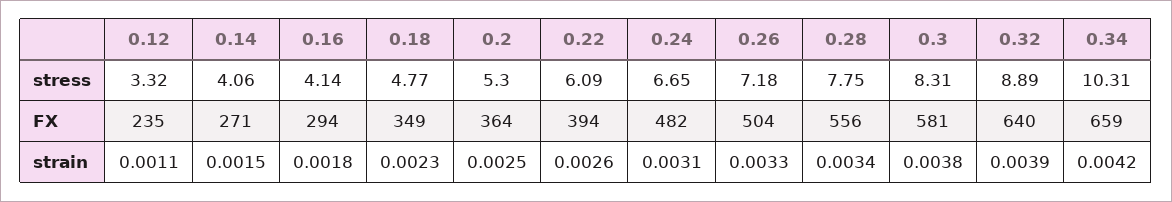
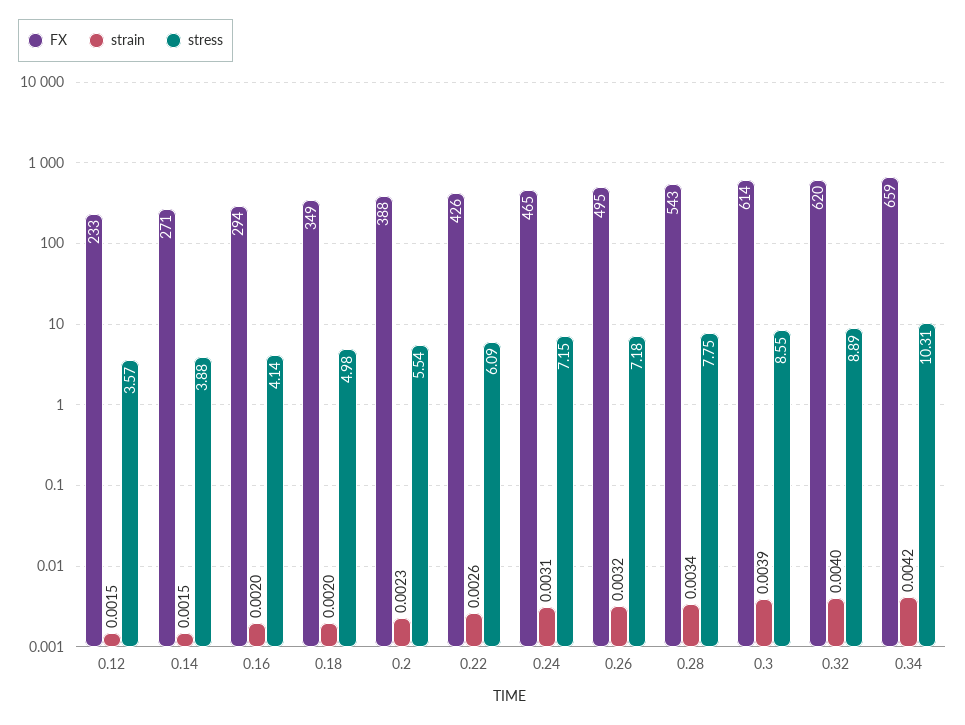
  {
    "stress": {
-     "0.12": 3.32,
+     "0.12": 3.57,
-     "0.14": 4.06,
+     "0.14": 3.88,
      "0.16": 4.14,
-     "0.18": 4.77,
+     "0.18": 4.98,
-     "0.2": 5.3,
+     "0.2": 5.54,
      "0.22": 6.09,
-     "0.24": 6.65,
+     "0.24": 7.15,
      "0.26": 7.18,
      "0.28": 7.75,
-     "0.3": 8.31,
+     "0.3": 8.55,
      "0.32": 8.89,
      "0.34": 10.31
    },
    "FX": {
-     "0.12": 235,
+     "0.12": 233,
      "0.14": 271,
      "0.16": 294,
      "0.18": 349,
-     "0.2": 364,
+     "0.2": 388,
-     "0.22": 394,
+     "0.22": 426,
-     "0.24": 482,
+     "0.24": 465,
-     "0.26": 504,
+     "0.26": 495,
-     "0.28": 556,
+     "0.28": 543,
-     "0.3": 581,
+     "0.3": 614,
-     "0.32": 640,
+     "0.32": 620,
      "0.34": 659
    },
    "strain": {
-     "0.12": 0.0011,
+     "0.12": 0.0015,
      "0.14": 0.0015,
-     "0.16": 0.0018,
+     "0.16": 0.002,
-     "0.18": 0.0023,
+     "0.18": 0.002,
-     "0.2": 0.0025,
+     "0.2": 0.0023,
      "0.22": 0.0026,
      "0.24": 0.0031,
-     "0.26": 0.0033,
+     "0.26": 0.0032,
      "0.28": 0.0034,
-     "0.3": 0.0038,
+     "0.3": 0.0039,
-     "0.32": 0.0039,
+     "0.32": 0.004,
      "0.34": 0.0042
    }
  }

